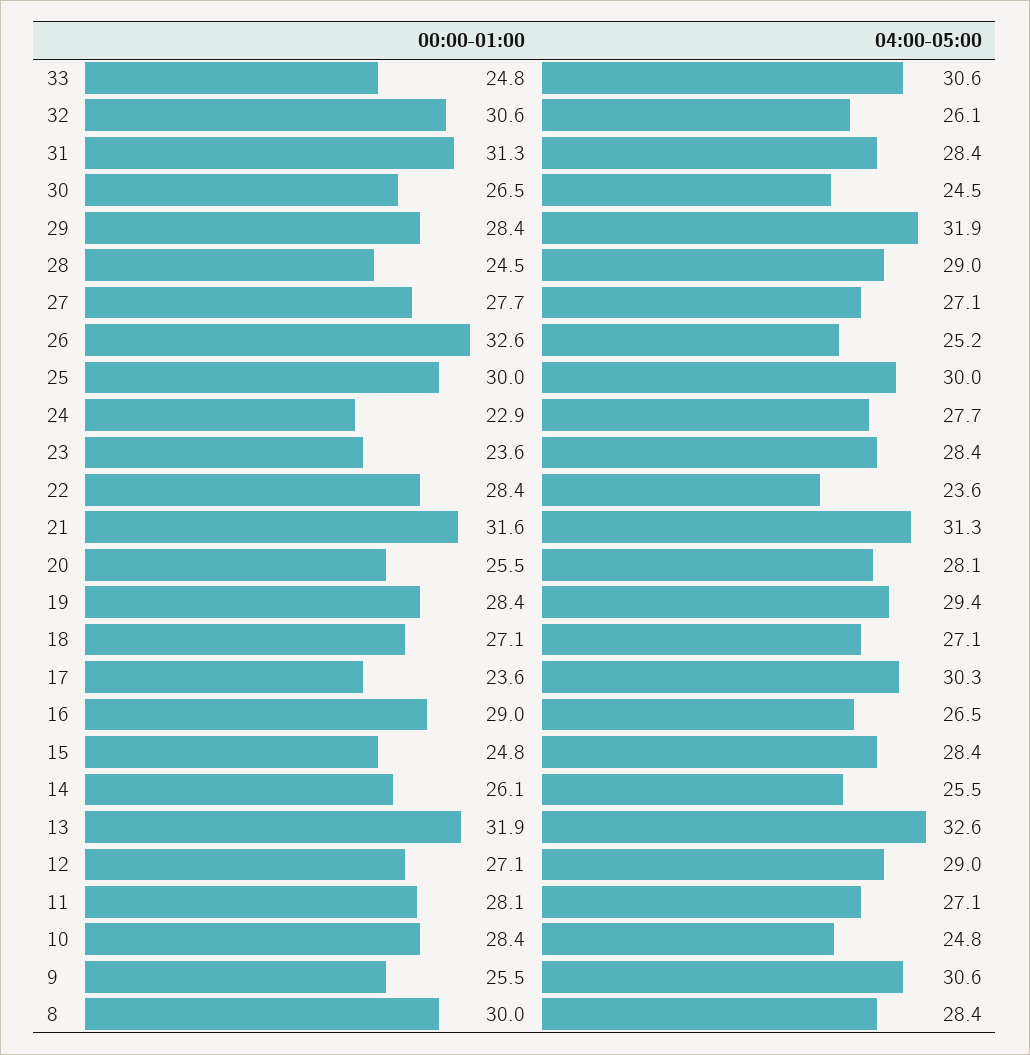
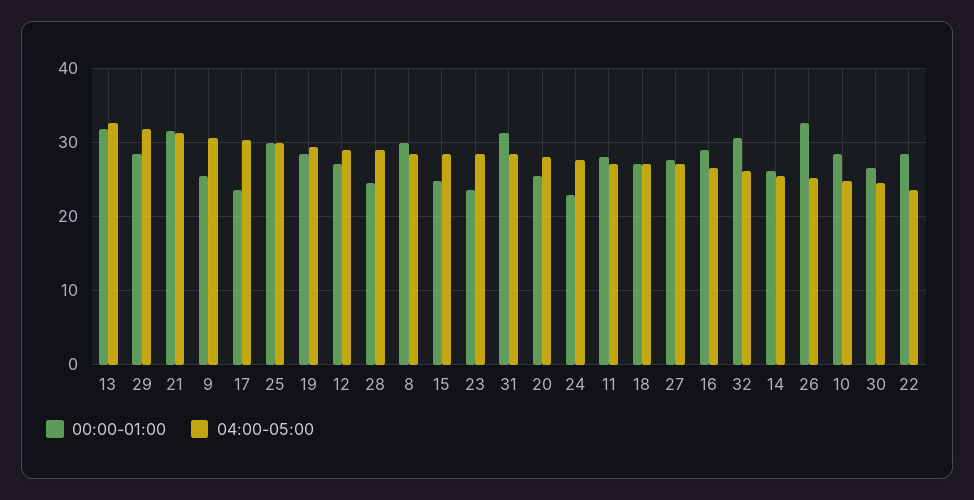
  {
    "00:00-01:00": {
-     "33": 24.8,
      "32": 30.6,
      "31": 31.3,
      "30": 26.5,
      "29": 28.4,
      "28": 24.5,
      "27": 27.7,
      "26": 32.6,
      "25": 30,
      "24": 22.9,
      "23": 23.6,
      "22": 28.4,
      "21": 31.6,
      "20": 25.5,
      "19": 28.4,
      "18": 27.1,
      "17": 23.6,
      "16": 29,
      "15": 24.8,
      "14": 26.1,
      "13": 31.9,
      "12": 27.1,
      "11": 28.1,
      "10": 28.4,
      "9": 25.5,
      "8": 30
    },
    "04:00-05:00": {
-     "33": 30.6,
      "32": 26.1,
      "31": 28.4,
      "30": 24.5,
      "29": 31.9,
      "28": 29,
      "27": 27.1,
      "26": 25.2,
      "25": 30,
      "24": 27.7,
      "23": 28.4,
      "22": 23.6,
      "21": 31.3,
      "20": 28.1,
      "19": 29.4,
      "18": 27.1,
      "17": 30.3,
      "16": 26.5,
      "15": 28.4,
      "14": 25.5,
      "13": 32.6,
      "12": 29,
      "11": 27.1,
      "10": 24.8,
      "9": 30.6,
      "8": 28.4
    }
  }

